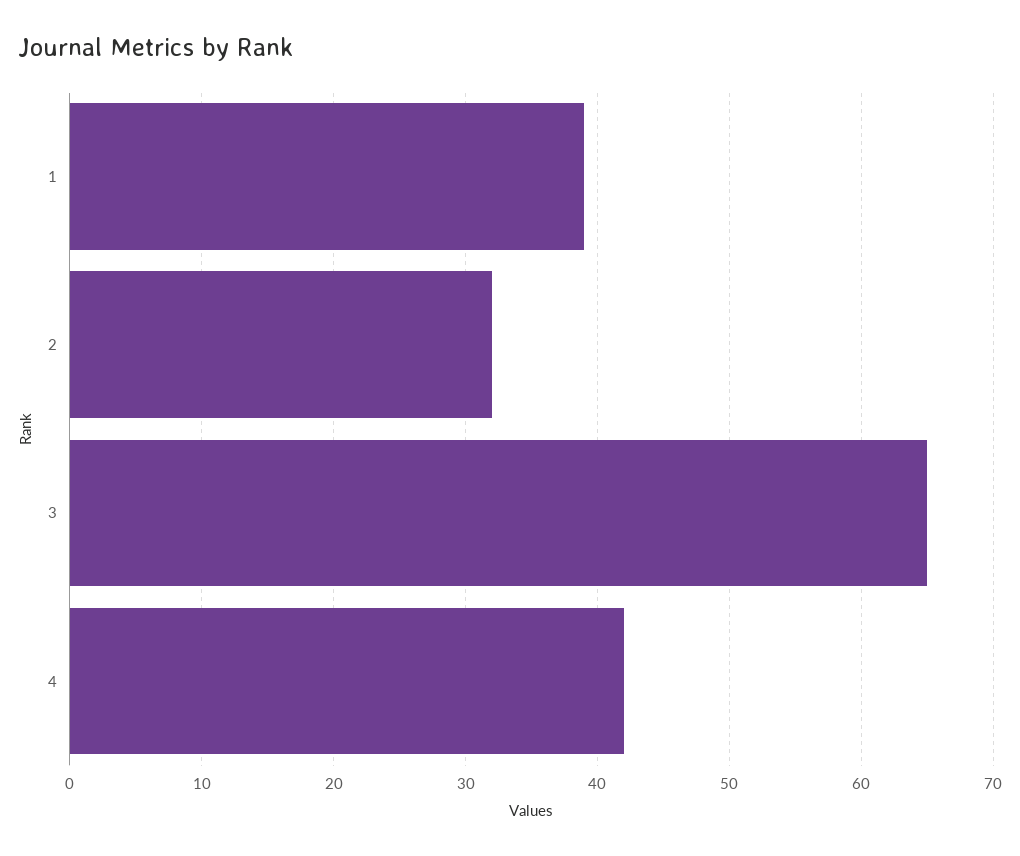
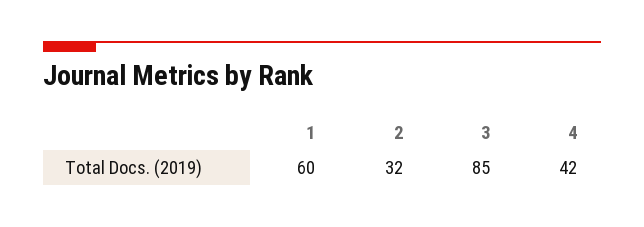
  {
-   "1": 39,
+   "1": 60,
    "2": 32,
-   "3": 65,
+   "3": 85,
    "4": 42
  }

